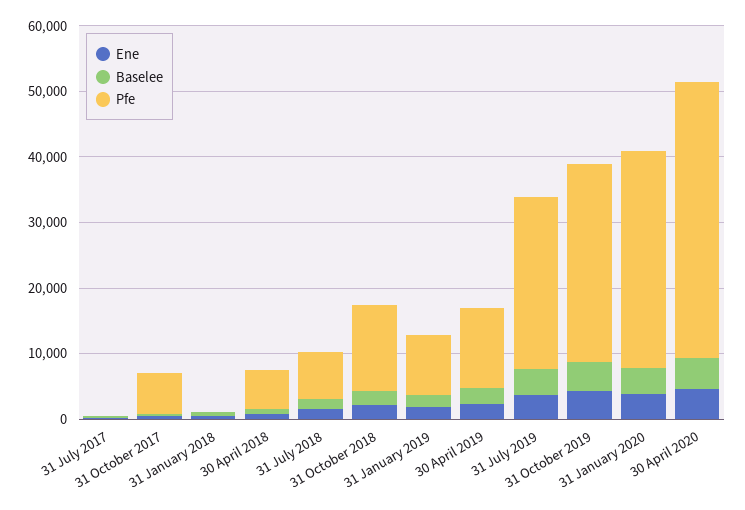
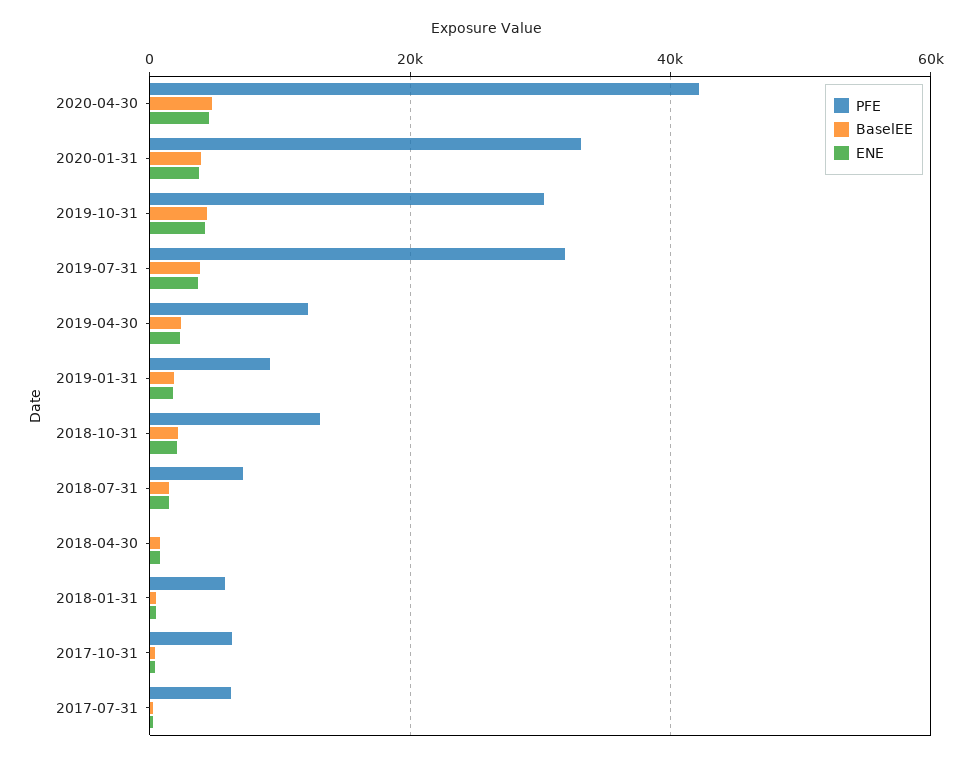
  {
    "Ene": {
      "31 July 2017": 0,
      "31 October 2017": 0,
      "31 January 2018": 0,
      "30 April 2018": 0,
      "31 July 2018": 2000,
      "31 October 2018": 2000,
      "31 January 2019": 2000,
      "30 April 2019": 2000,
      "31 July 2019": 4000,
      "31 October 2019": 4000,
      "31 January 2020": 4000,
      "30 April 2020": 4000
    },
    "Baselee": {
      "31 July 2017": 0,
      "31 October 2017": 0,
      "31 January 2018": 0,
      "30 April 2018": 0,
      "31 July 2018": 2000,
      "31 October 2018": 2000,
      "31 January 2019": 2000,
      "30 April 2019": 2000,
      "31 July 2019": 4000,
      "31 October 2019": 4000,
      "31 January 2020": 4000,
      "30 April 2020": 4000
    },
    "Pfe": {
-     "31 July 2017": 0,
+     "31 July 2017": 6000,
      "31 October 2017": 6000,
-     "31 January 2018": 0,
+     "31 January 2018": 6000,
-     "30 April 2018": 6000,
+     "30 April 2018": 0,
      "31 July 2018": 8000,
      "31 October 2018": 14000,
      "31 January 2019": 10000,
      "30 April 2019": 12000,
-     "31 July 2019": 26000,
+     "31 July 2019": 32000,
      "31 October 2019": 30000,
      "31 January 2020": 34000,
      "30 April 2020": 42000
    }
  }

